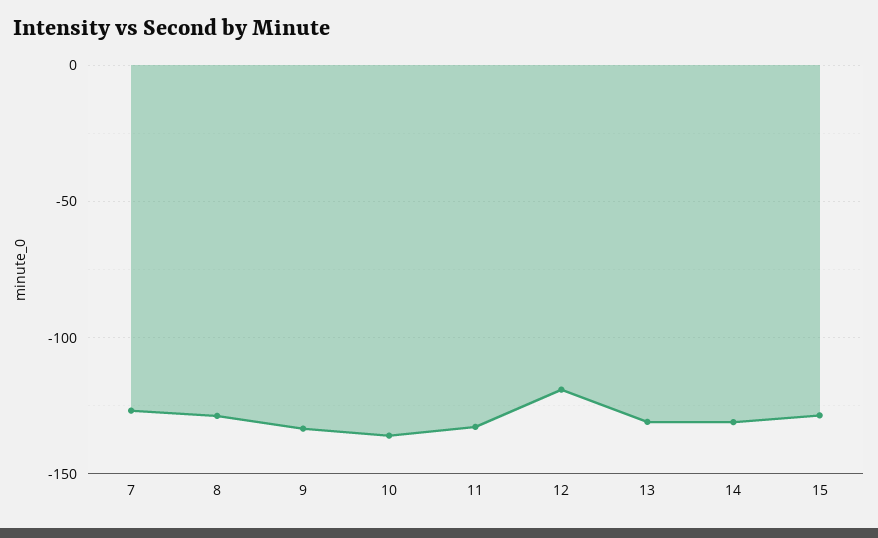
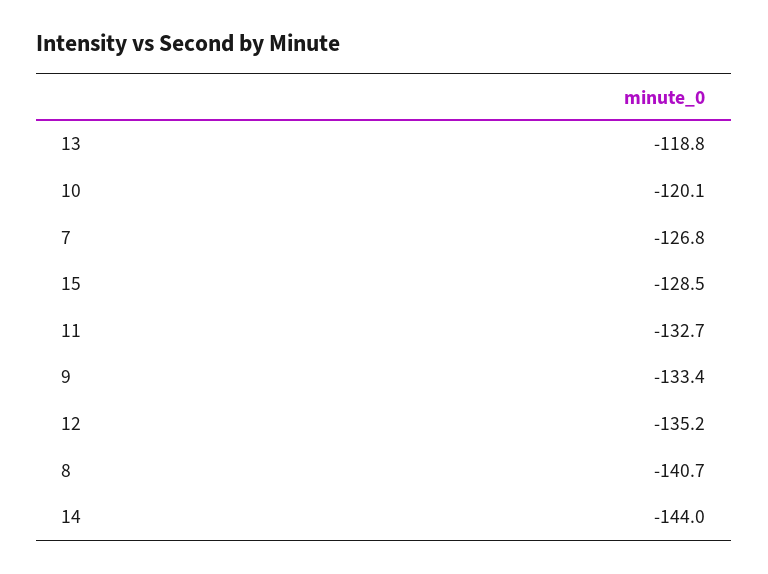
  {
    "7": -126.8,
-   "8": -130,
+   "8": -140.7,
    "9": -133.4,
-   "10": -135,
+   "10": -120.1,
    "11": -132.7,
-   "12": -120,
+   "12": -135.2,
-   "13": -130,
+   "13": -118.8,
-   "14": -130,
+   "14": -144,
    "15": -128.5
  }

